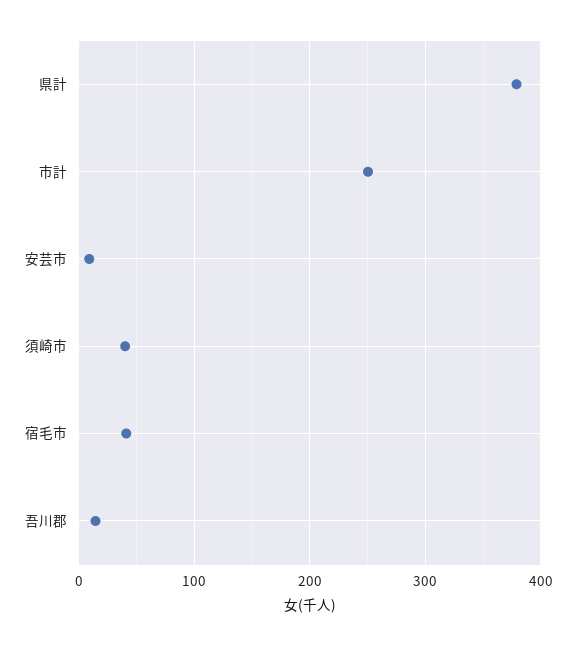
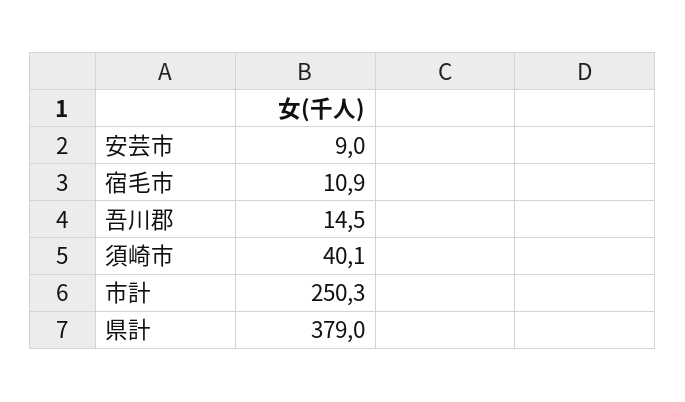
  {
    "県計": 379,
    "市計": 250.3,
    "安芸市": 9,
    "須崎市": 40.1,
-   "宿毛市": 40,
+   "宿毛市": 10.9,
    "吾川郡": 14.5
  }

